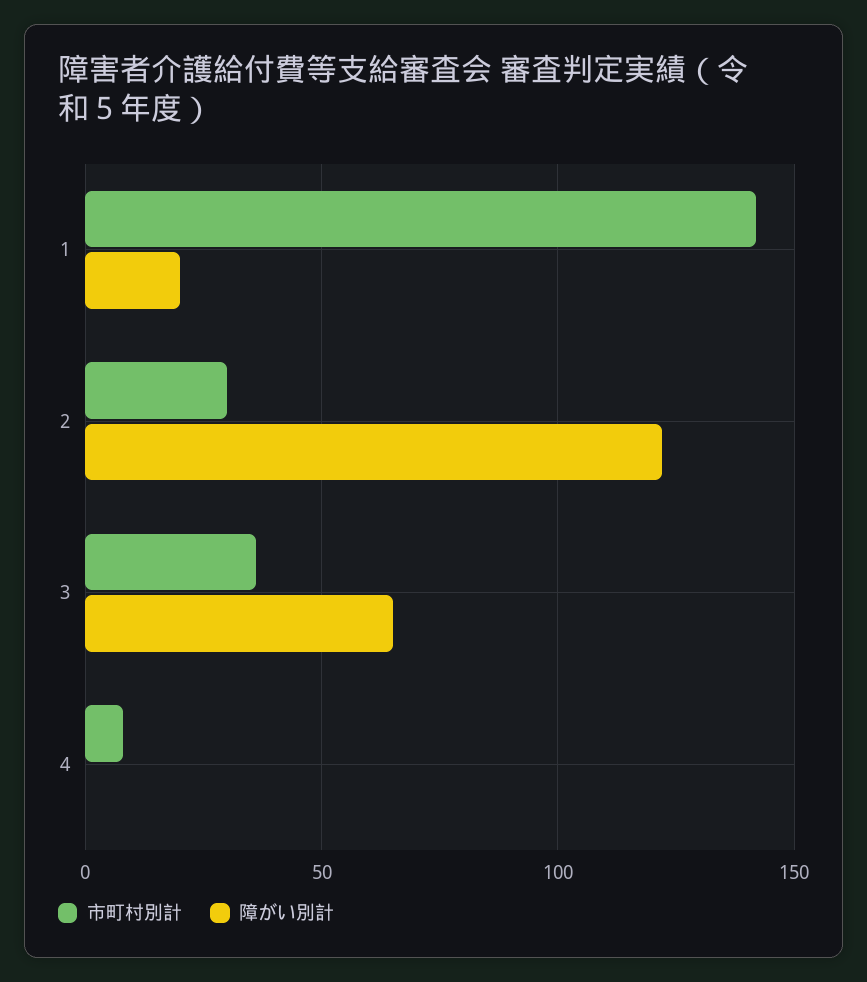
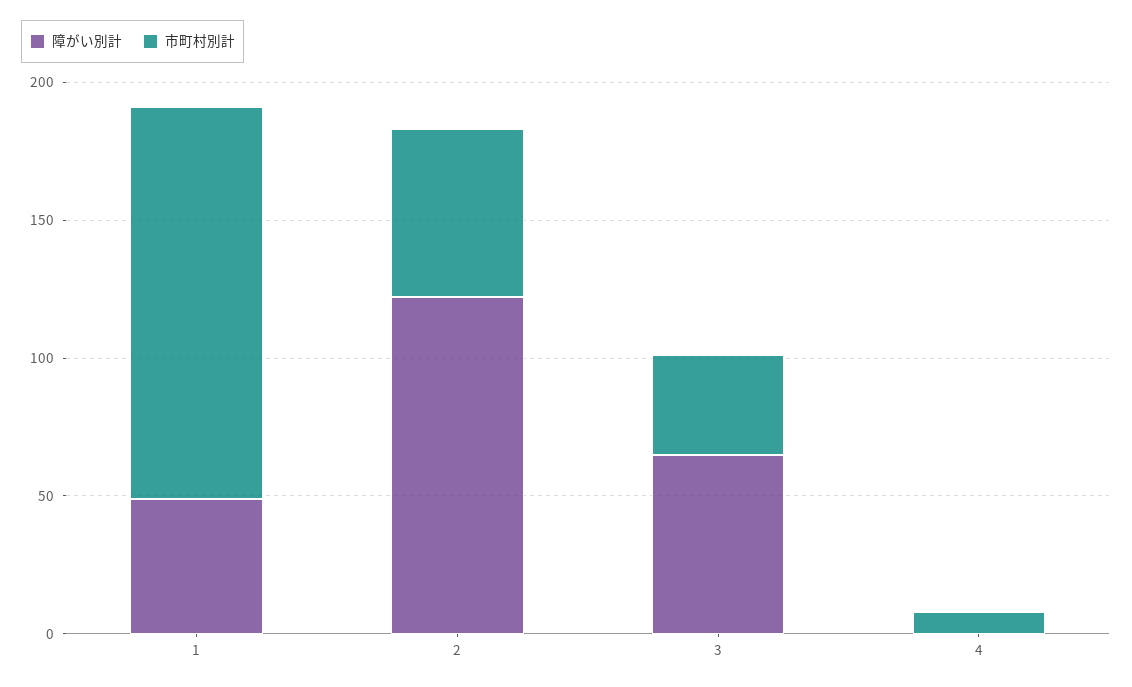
  {
    "市町村別計": {
      "1": 140,
-     "2": 30,
+     "2": 60,
      "3": 35,
      "4": 10
    },
    "障がい別計": {
-     "1": 20,
+     "1": 50,
      "2": 120,
      "3": 65,
      "4": 0
    }
  }

